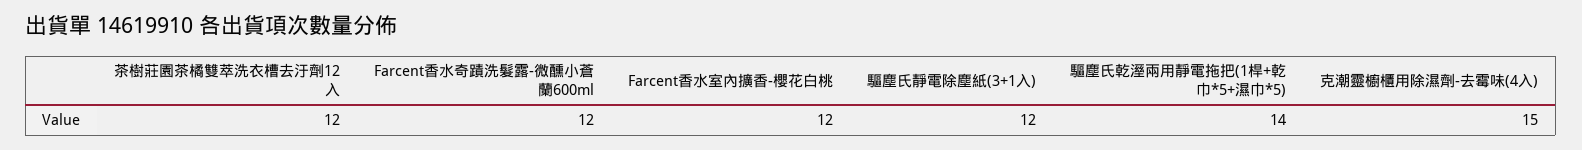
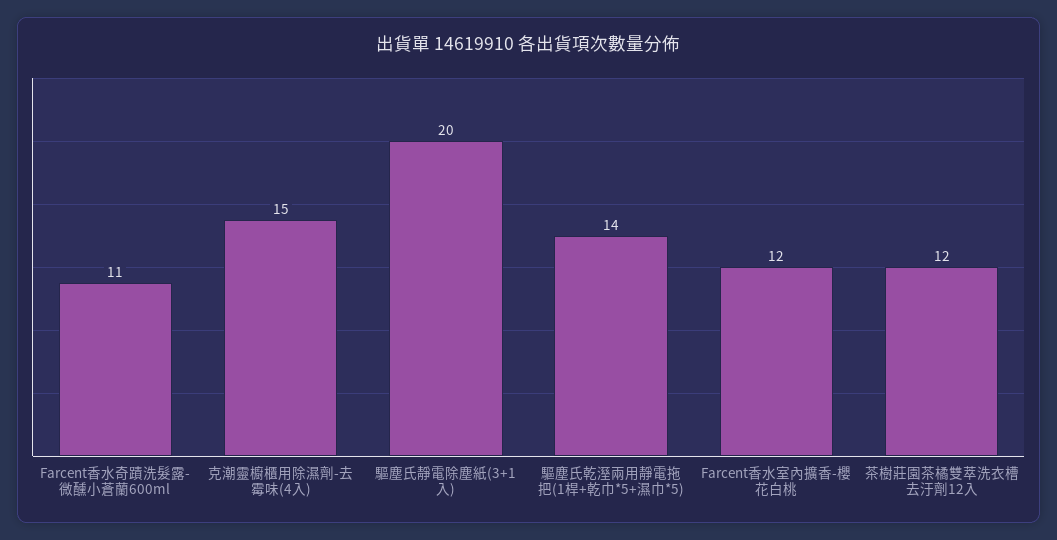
  {
    "茶樹莊園茶橘雙萃洗衣槽去汙劑12入": 12,
-   "Farcent香水奇蹟洗髮露-微醺小蒼蘭600ml": 12,
+   "Farcent香水奇蹟洗髮露-微醺小蒼蘭600ml": 11,
    "Farcent香水室內擴香-櫻花白桃": 12,
-   "驅塵氏靜電除塵紙(3+1入)": 12,
+   "驅塵氏靜電除塵紙(3+1入)": 20,
    "驅塵氏乾溼兩用靜電拖把(1桿+乾巾*5+濕巾*5)": 14,
    "克潮靈櫥櫃用除濕劑-去霉味(4入)": 15
  }

